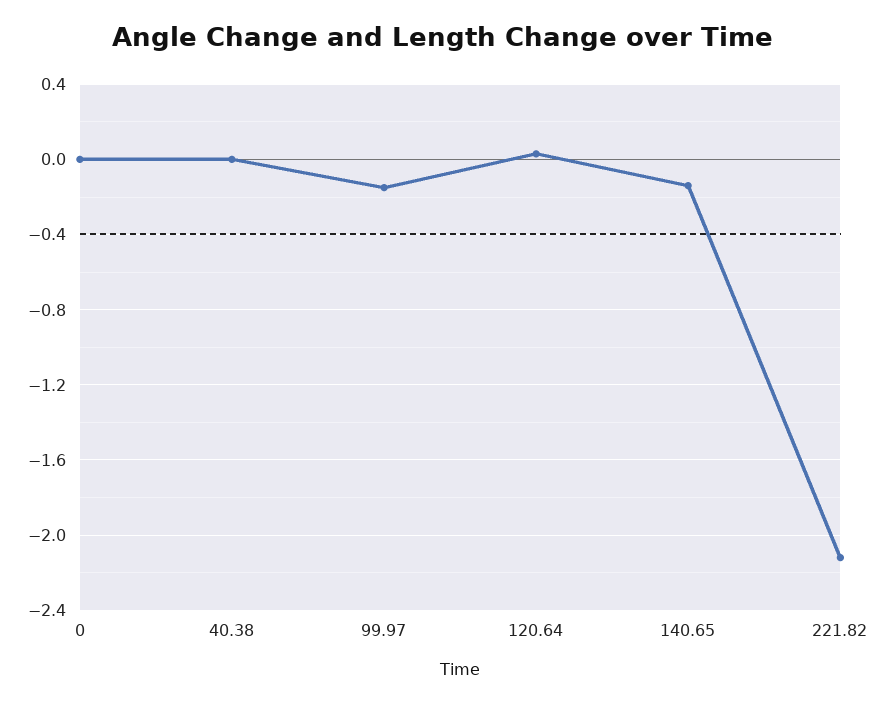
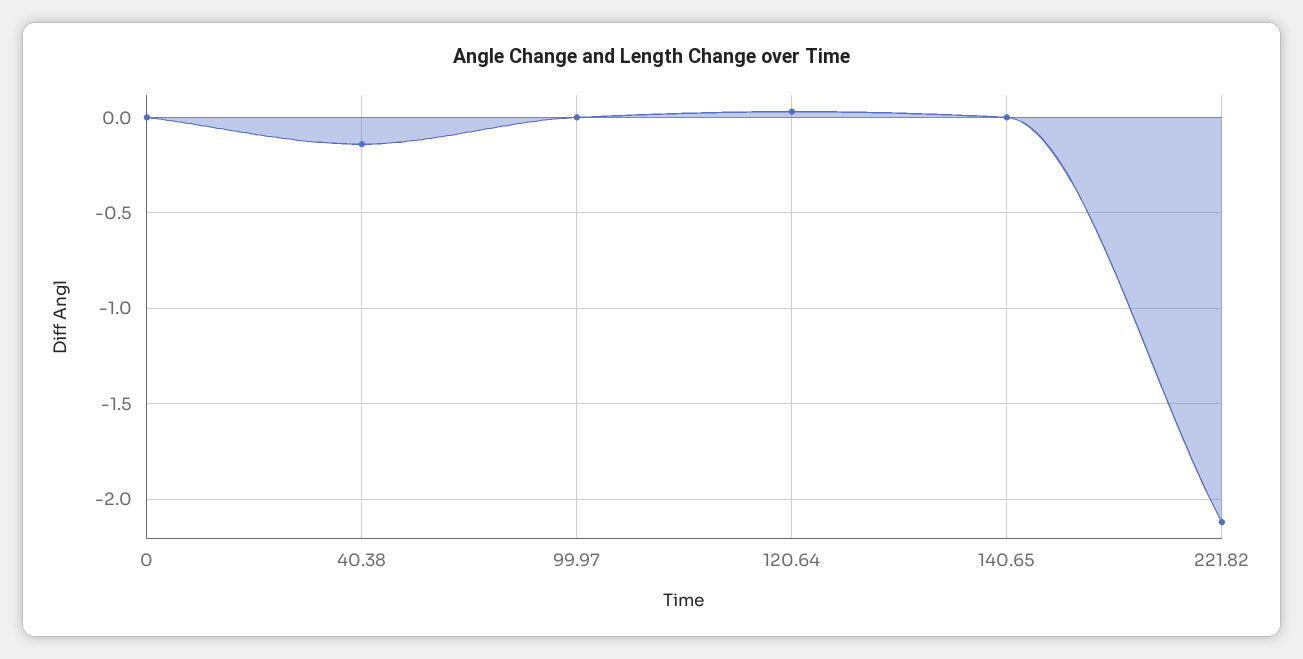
  {
    "0": 0,
-   "40.38": 0,
+   "40.38": -0.15,
-   "99.97": -0.15,
+   "99.97": 0,
    "120.64": 0.05,
-   "140.65": -0.15,
+   "140.65": 0,
    "221.82": -2.1
  }

